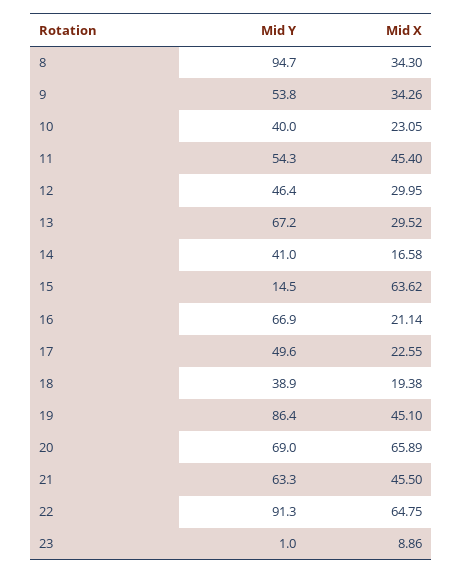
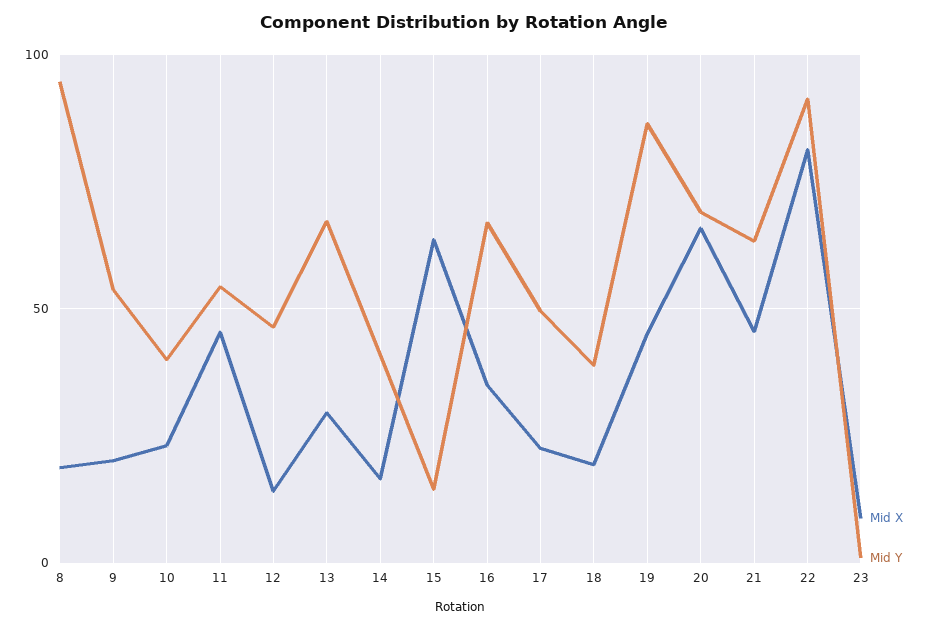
  {
    "Mid Y": {
      "8": 94.7,
      "9": 53.8,
      "10": 40,
      "11": 54.3,
      "12": 46.4,
      "13": 67.2,
      "14": 41,
      "15": 14.5,
      "16": 66.9,
      "17": 49.6,
      "18": 38.9,
      "19": 86.4,
      "20": 69,
      "21": 63.3,
      "22": 91.3,
      "23": 1
    },
    "Mid X": {
-     "8": 34.3,
+     "8": 20,
-     "9": 34.26,
+     "9": 20,
      "10": 23.05,
      "11": 45.4,
-     "12": 29.95,
+     "12": 15,
      "13": 29.52,
      "14": 16.58,
      "15": 63.62,
-     "16": 21.14,
+     "16": 35,
      "17": 22.55,
      "18": 19.38,
      "19": 45.1,
      "20": 65.89,
      "21": 45.5,
-     "22": 64.75,
+     "22": 80,
      "23": 8.86
    }
  }

